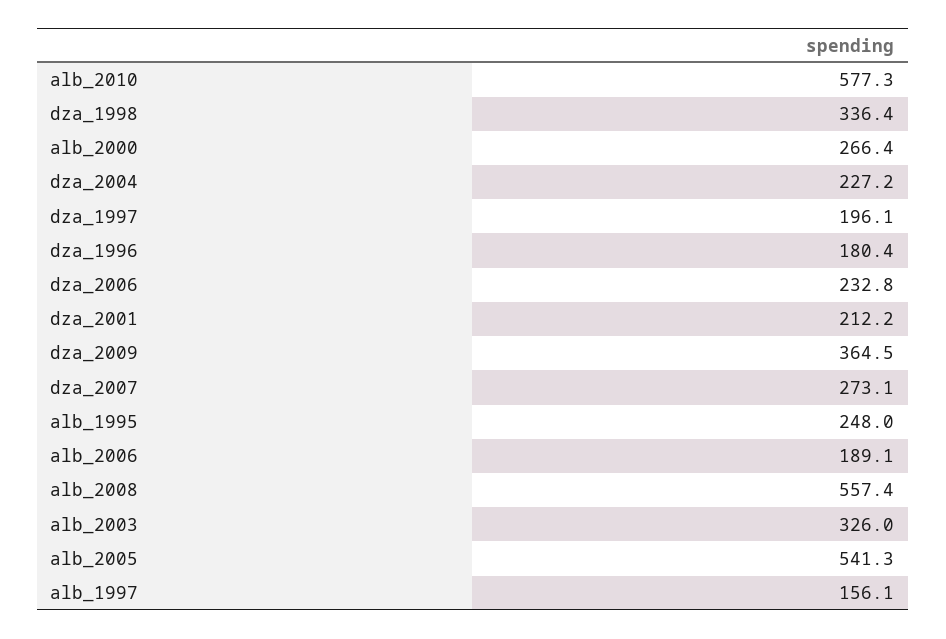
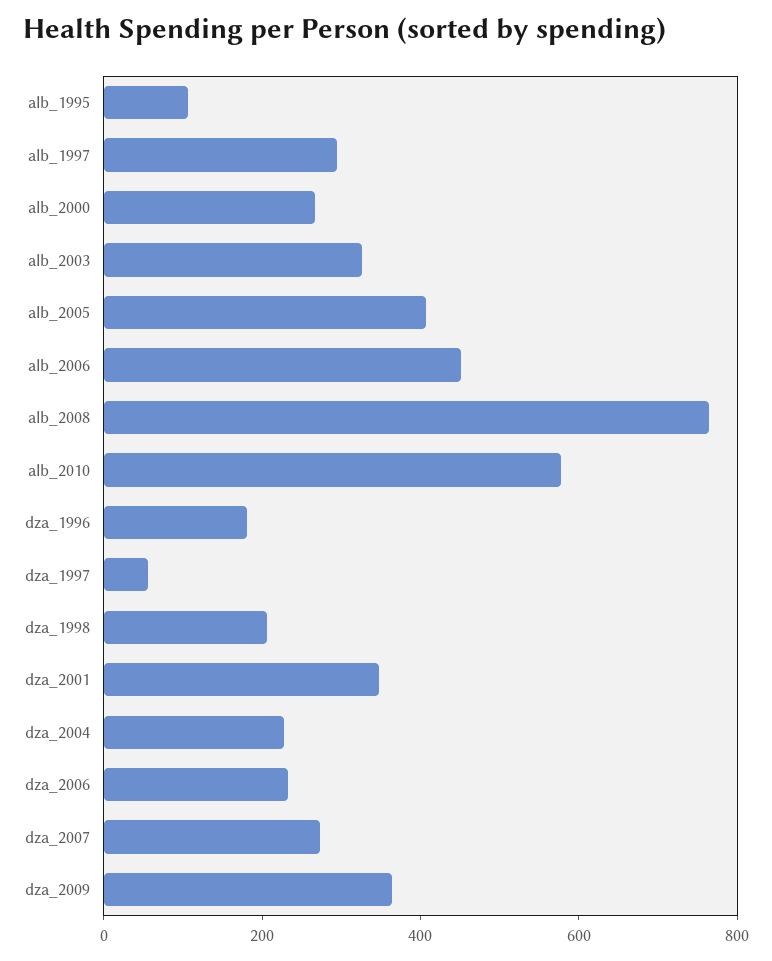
  {
    "alb_2010": 577.3,
-   "dza_1998": 336.4,
+   "dza_1998": 200,
    "alb_2000": 266.4,
    "dza_2004": 227.2,
-   "dza_1997": 196.1,
+   "dza_1997": 50,
    "dza_1996": 180.4,
    "dza_2006": 232.8,
-   "dza_2001": 212.2,
+   "dza_2001": 350,
    "dza_2009": 364.5,
    "dza_2007": 273.1,
-   "alb_1995": 248,
+   "alb_1995": 100,
-   "alb_2006": 189.1,
+   "alb_2006": 450,
-   "alb_2008": 557.4,
+   "alb_2008": 750,
    "alb_2003": 326,
-   "alb_2005": 541.3,
+   "alb_2005": 400,
-   "alb_1997": 156.1
+   "alb_1997": 300
  }

